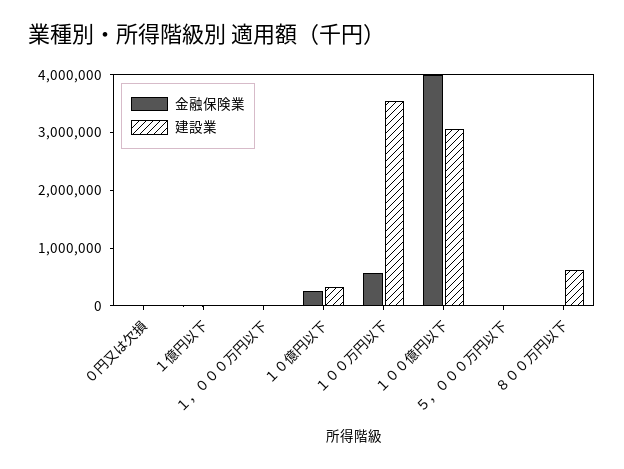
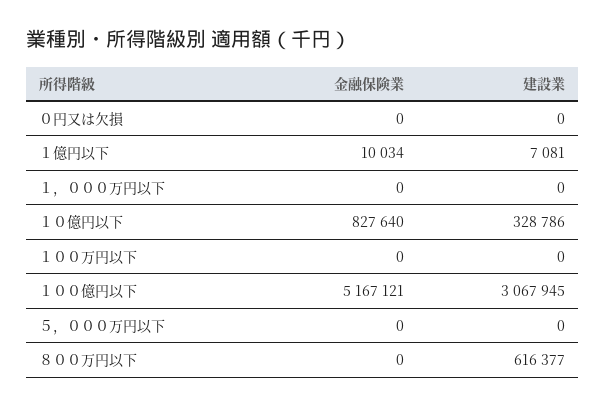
  {
    "金融保険業": {
      "０円又は欠損": 0,
      "１億円以下": 10034,
      "１，０００万円以下": 0,
-     "１０億円以下": 200000,
+     "１０億円以下": 827640,
-     "１００万円以下": 600000,
+     "１００万円以下": 0,
-     "１００億円以下": 4000000,
+     "１００億円以下": 5167121,
      "５，０００万円以下": 0,
      "８００万円以下": 0
    },
    "建設業": {
      "０円又は欠損": 0,
      "１億円以下": 7081,
      "１，０００万円以下": 0,
      "１０億円以下": 328786,
-     "１００万円以下": 3600000,
+     "１００万円以下": 0,
      "１００億円以下": 3067945,
      "５，０００万円以下": 0,
      "８００万円以下": 616377
    }
  }

